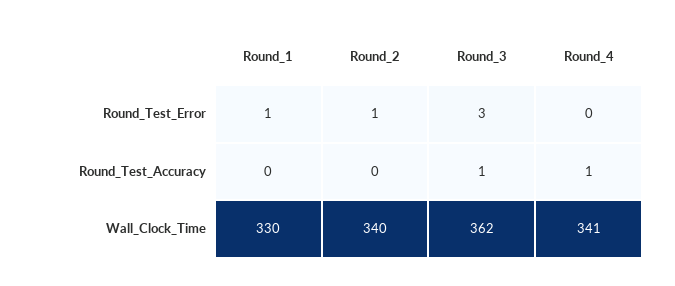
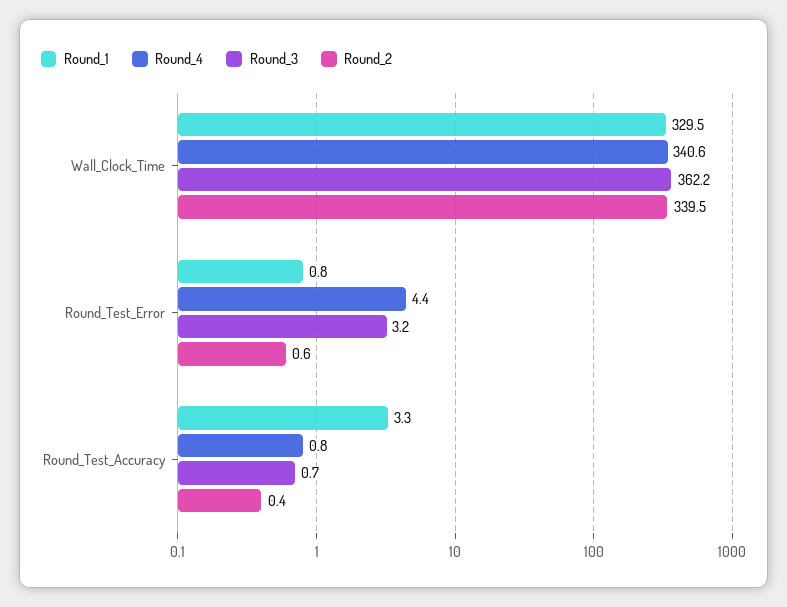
  {
    "Round_1": {
      "Round_Test_Error": 0.8,
-     "Round_Test_Accuracy": 0,
+     "Round_Test_Accuracy": 3.3,
      "Wall_Clock_Time": 329.5
    },
    "Round_2": {
      "Round_Test_Error": 0.6,
      "Round_Test_Accuracy": 0.4,
      "Wall_Clock_Time": 339.5
    },
    "Round_3": {
      "Round_Test_Error": 3.2,
      "Round_Test_Accuracy": 0.7,
      "Wall_Clock_Time": 362.2
    },
    "Round_4": {
-     "Round_Test_Error": 0,
+     "Round_Test_Error": 4.4,
      "Round_Test_Accuracy": 0.8,
      "Wall_Clock_Time": 340.6
    }
  }

